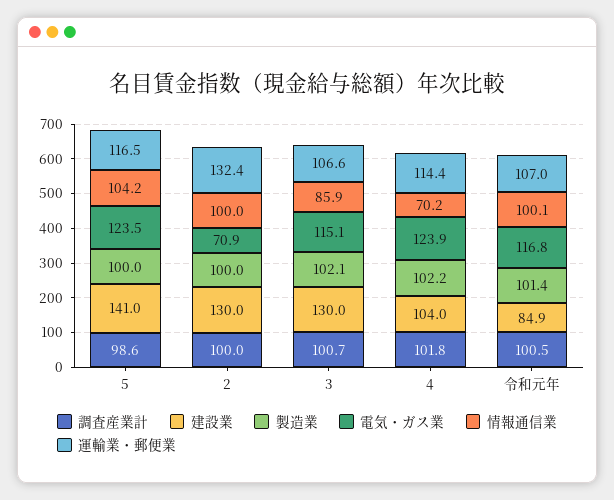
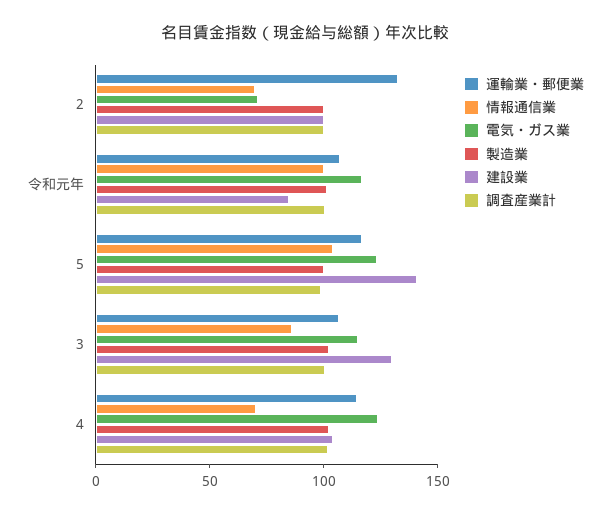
  {
    "調査産業計": {
      "5": 98.6,
      "2": 100,
      "3": 100.7,
      "4": 101.8,
      "令和元年": 100.5
    },
    "建設業": {
      "5": 141,
-     "2": 130,
+     "2": 100,
      "3": 130,
      "4": 104,
      "令和元年": 84.9
    },
    "製造業": {
      "5": 100,
      "2": 100,
      "3": 102.1,
      "4": 102.2,
      "令和元年": 101.4
    },
    "電気・ガス業": {
      "5": 123.5,
      "2": 70.9,
      "3": 115.1,
      "4": 123.9,
      "令和元年": 116.8
    },
    "情報通信業": {
      "5": 104.2,
-     "2": 100,
+     "2": 70,
      "3": 85.9,
      "4": 70.2,
      "令和元年": 100.1
    },
    "運輸業・郵便業": {
      "5": 116.5,
      "2": 132.4,
      "3": 106.6,
      "4": 114.4,
      "令和元年": 107
    }
  }

